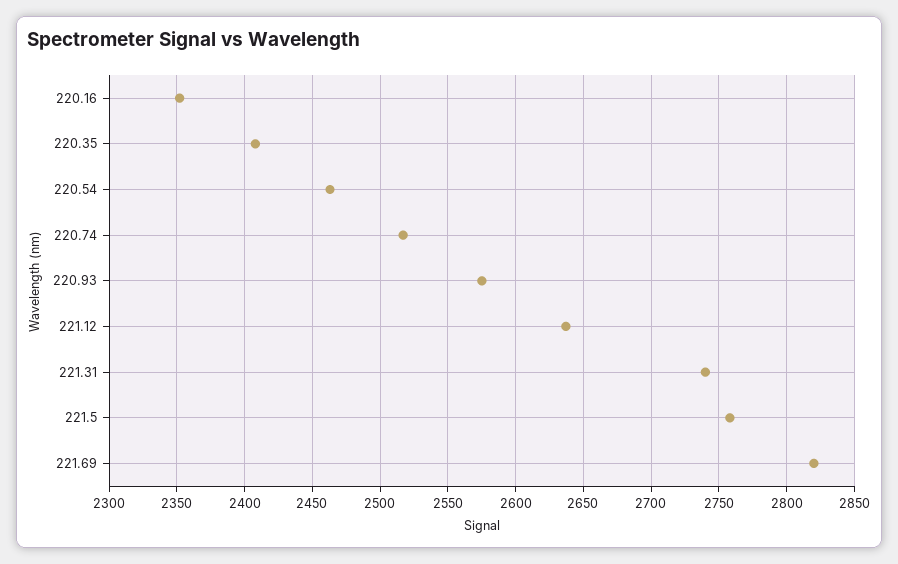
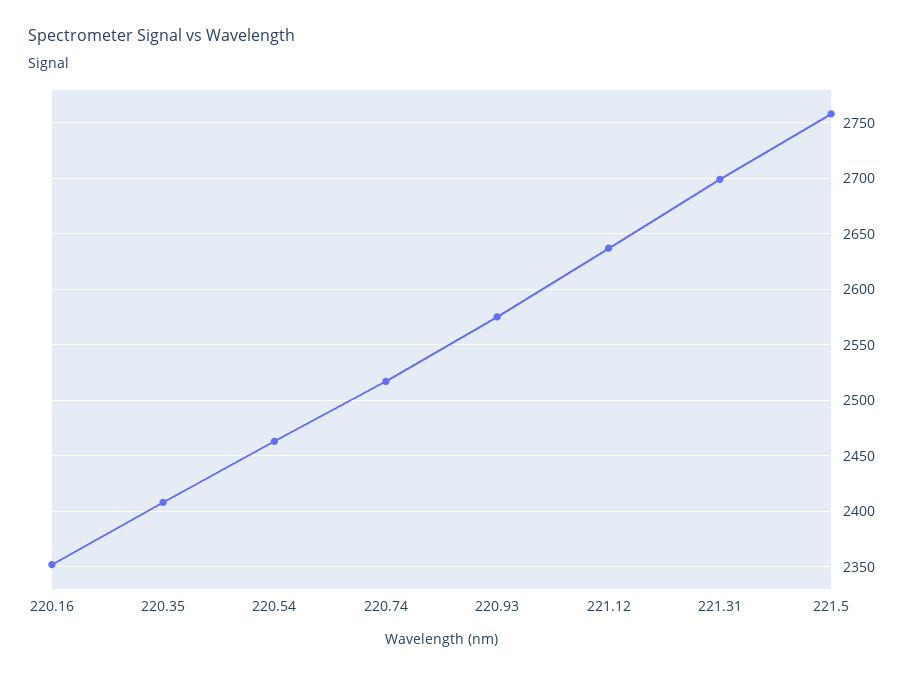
  {
    "220.16": 2350,
    "220.35": 2410,
    "220.54": 2465,
    "220.74": 2515,
    "220.93": 2575,
    "221.12": 2635,
-   "221.31": 2740,
+   "221.31": 2700,
-   "221.5": 2760,
+   "221.5": 2760
-   "221.69": 2820
  }

